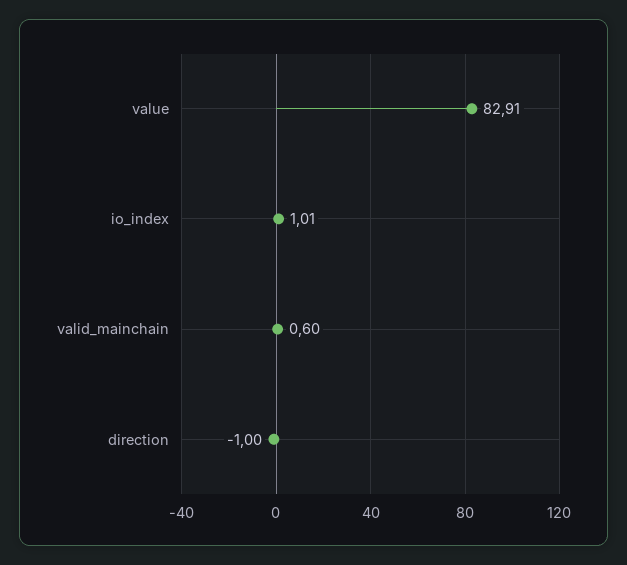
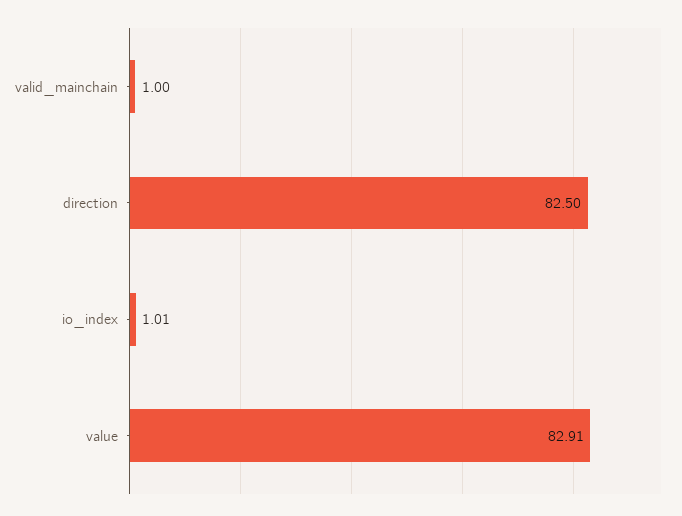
  {
    "value": 82.91,
    "io_index": 1.01,
-   "valid_mainchain": 0.6,
+   "valid_mainchain": 1,
-   "direction": -1
+   "direction": 82.5
  }

